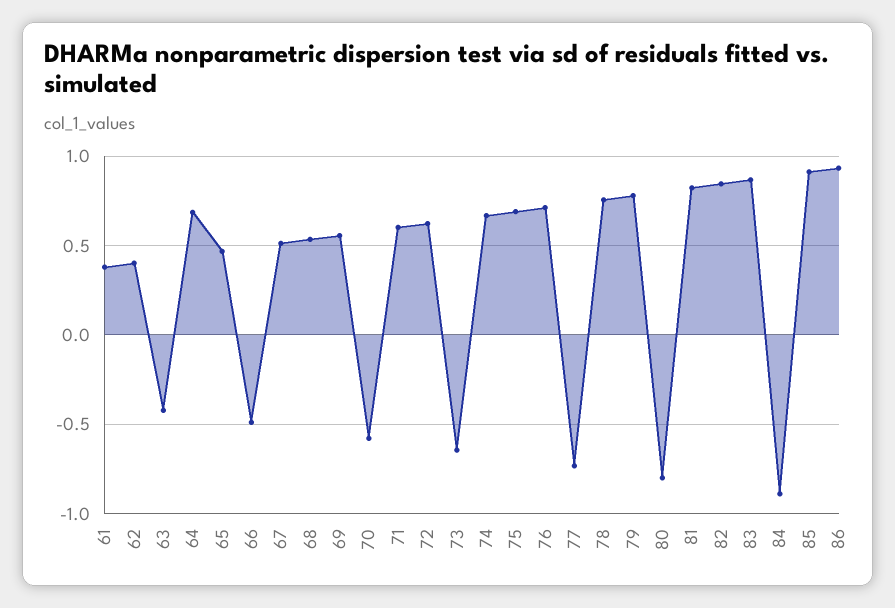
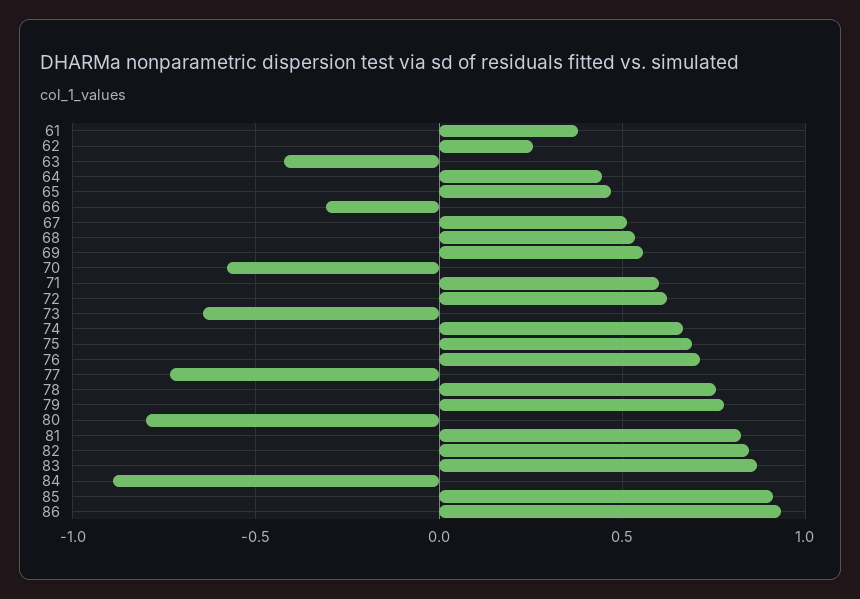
  {
    "61": 0.4,
-   "62": 0.4,
+   "62": 0.25,
    "63": -0.4,
-   "64": 0.7,
+   "64": 0.45,
    "65": 0.45,
-   "66": -0.5,
+   "66": -0.3,
    "67": 0.5,
    "68": 0.55,
    "69": 0.55,
    "70": -0.6,
    "71": 0.6,
    "72": 0.6,
    "73": -0.65,
    "74": 0.65,
    "75": 0.7,
    "76": 0.7,
    "77": -0.75,
    "78": 0.75,
    "79": 0.8,
    "80": -0.8,
    "81": 0.8,
    "82": 0.85,
    "83": 0.85,
    "84": -0.9,
    "85": 0.9,
    "86": 0.95
  }

